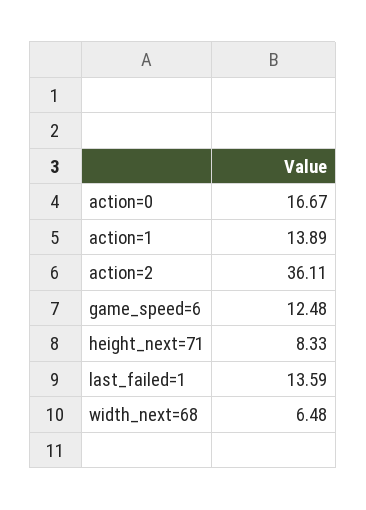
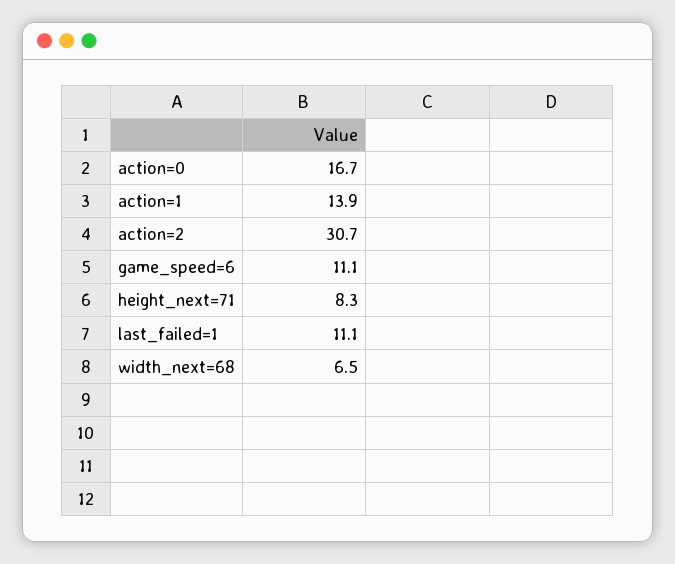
  {
    "action=0": 16.67,
    "action=1": 13.89,
-   "action=2": 36.11,
+   "action=2": 30.7,
-   "game_speed=6": 12.48,
+   "game_speed=6": 11.1,
    "height_next=71": 8.33,
-   "last_failed=1": 13.59,
+   "last_failed=1": 11.1,
    "width_next=68": 6.48
  }

